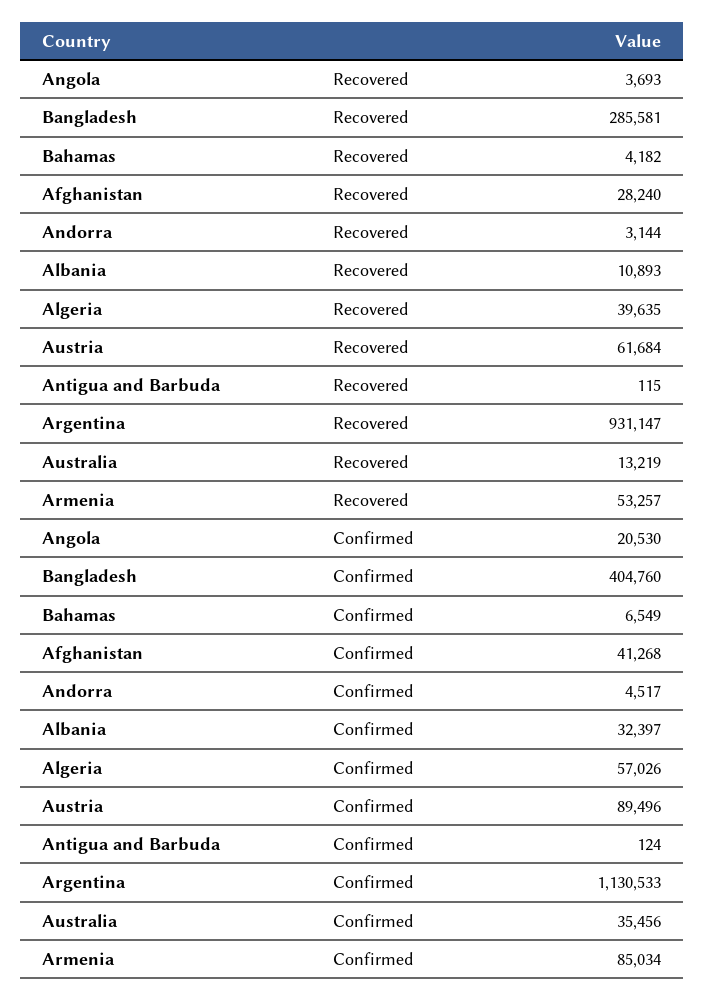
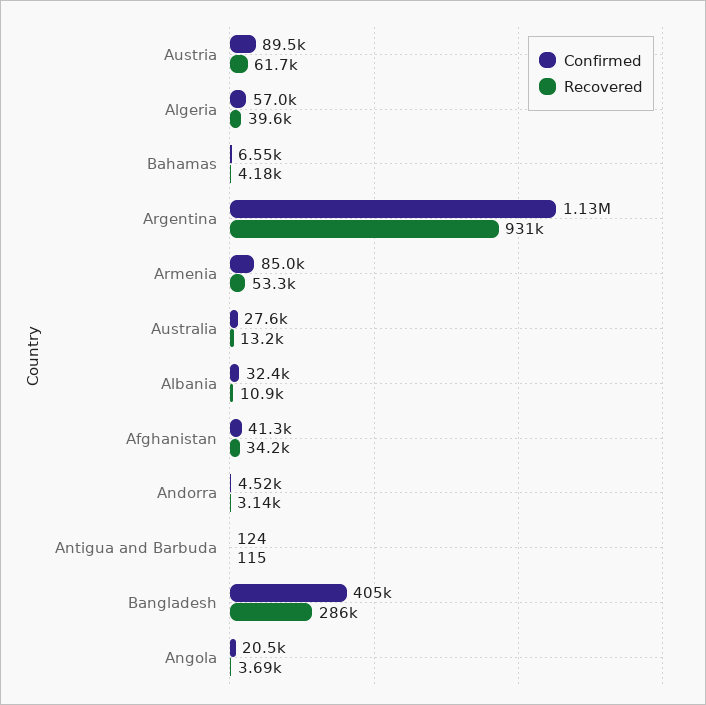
  {
    "Recovered": {
      "Angola": 3693,
      "Bangladesh": 285581,
      "Bahamas": 4182,
-     "Afghanistan": 28240,
+     "Afghanistan": 34200,
      "Andorra": 3144,
      "Albania": 10893,
      "Algeria": 39635,
      "Austria": 61684,
      "Antigua and Barbuda": 115,
      "Argentina": 931147,
      "Australia": 13219,
      "Armenia": 53257
    },
    "Confirmed": {
      "Angola": 20530,
      "Bangladesh": 404760,
      "Bahamas": 6549,
      "Afghanistan": 41268,
      "Andorra": 4517,
      "Albania": 32397,
      "Algeria": 57026,
      "Austria": 89496,
      "Antigua and Barbuda": 124,
      "Argentina": 1130533,
-     "Australia": 35456,
+     "Australia": 27600,
      "Armenia": 85034
    }
  }

